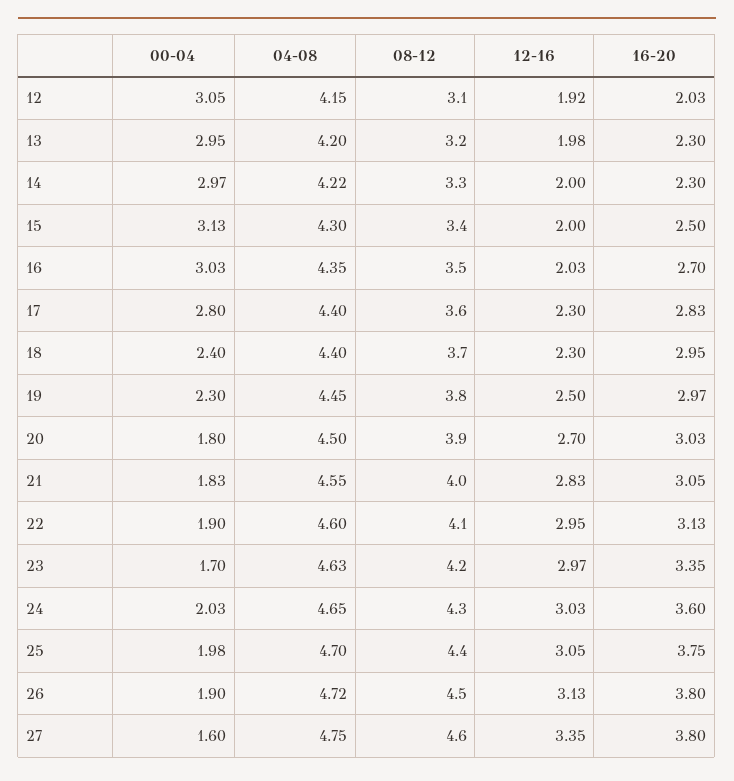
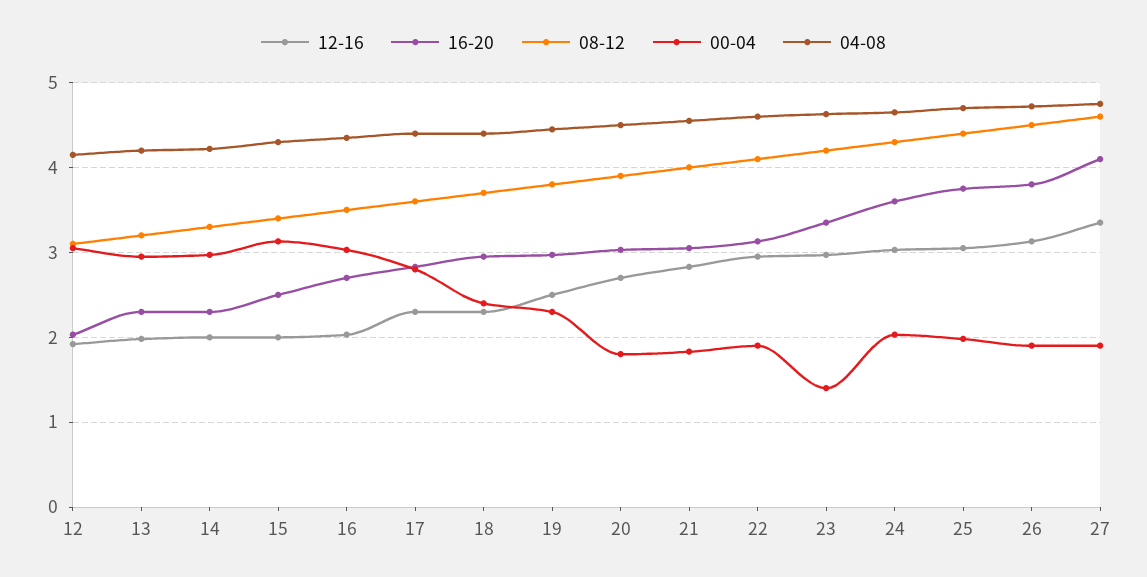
  {
    "00-04": {
      "12": 3.05,
      "13": 2.95,
      "14": 2.97,
      "15": 3.13,
      "16": 3.03,
      "17": 2.8,
      "18": 2.4,
      "19": 2.3,
      "20": 1.8,
      "21": 1.83,
      "22": 1.9,
-     "23": 1.7,
+     "23": 1.4,
      "24": 2.03,
      "25": 1.98,
      "26": 1.9,
-     "27": 1.6
+     "27": 1.9
    },
    "04-08": {
      "12": 4.15,
      "13": 4.2,
      "14": 4.22,
      "15": 4.3,
      "16": 4.35,
      "17": 4.4,
      "18": 4.4,
      "19": 4.45,
      "20": 4.5,
      "21": 4.55,
      "22": 4.6,
      "23": 4.63,
      "24": 4.65,
      "25": 4.7,
      "26": 4.72,
      "27": 4.75
    },
    "08-12": {
      "12": 3.1,
      "13": 3.2,
      "14": 3.3,
      "15": 3.4,
      "16": 3.5,
      "17": 3.6,
      "18": 3.7,
      "19": 3.8,
      "20": 3.9,
      "21": 4,
      "22": 4.1,
      "23": 4.2,
      "24": 4.3,
      "25": 4.4,
      "26": 4.5,
      "27": 4.6
    },
    "12-16": {
      "12": 1.92,
      "13": 1.98,
      "14": 2,
      "15": 2,
      "16": 2.03,
      "17": 2.3,
      "18": 2.3,
      "19": 2.5,
      "20": 2.7,
      "21": 2.83,
      "22": 2.95,
      "23": 2.97,
      "24": 3.03,
      "25": 3.05,
      "26": 3.13,
      "27": 3.35
    },
    "16-20": {
      "12": 2.03,
      "13": 2.3,
      "14": 2.3,
      "15": 2.5,
      "16": 2.7,
      "17": 2.83,
      "18": 2.95,
      "19": 2.97,
      "20": 3.03,
      "21": 3.05,
      "22": 3.13,
      "23": 3.35,
      "24": 3.6,
      "25": 3.75,
      "26": 3.8,
-     "27": 3.8
+     "27": 4.1
    }
  }

